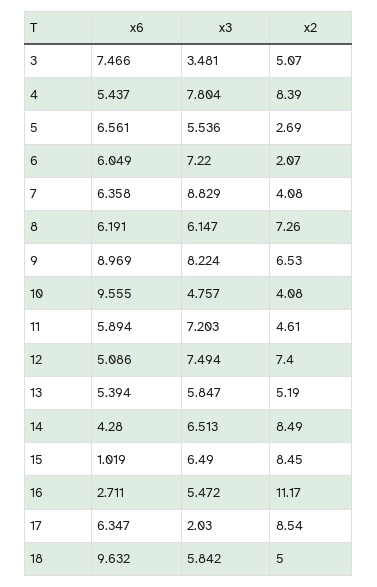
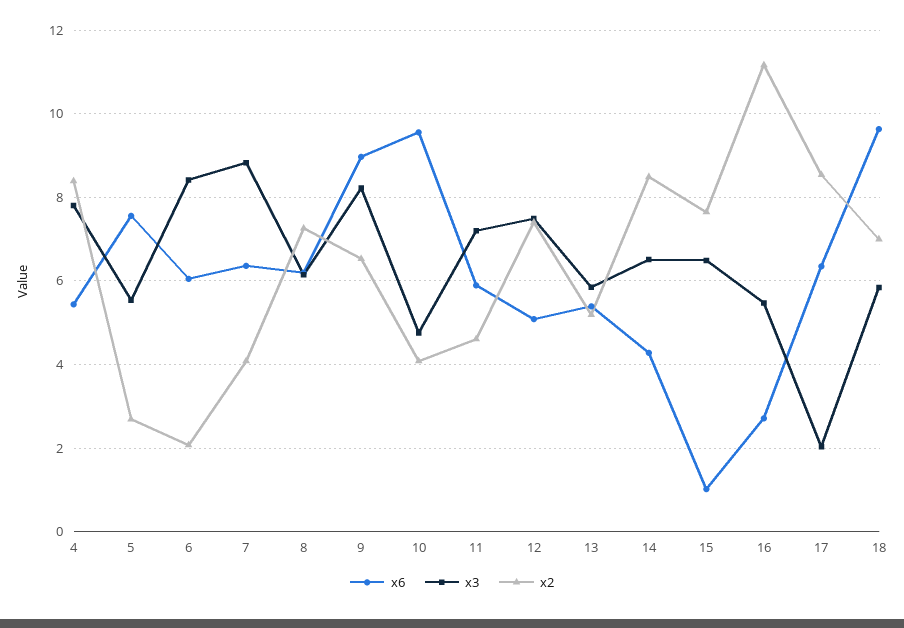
  {
    "x6": {
-     "3": 7.466,
      "4": 5.437,
-     "5": 6.561,
+     "5": 7.6,
      "6": 6.049,
      "7": 6.358,
      "8": 6.191,
      "9": 8.969,
      "10": 9.555,
      "11": 5.894,
      "12": 5.086,
      "13": 5.394,
      "14": 4.28,
      "15": 1.019,
      "16": 2.711,
      "17": 6.347,
      "18": 9.632
    },
    "x3": {
-     "3": 3.481,
      "4": 7.804,
      "5": 5.536,
-     "6": 7.22,
+     "6": 8.4,
      "7": 8.829,
      "8": 6.147,
      "9": 8.224,
      "10": 4.757,
      "11": 7.203,
      "12": 7.494,
      "13": 5.847,
      "14": 6.513,
      "15": 6.49,
      "16": 5.472,
      "17": 2.03,
      "18": 5.842
    },
    "x2": {
-     "3": 5.07,
      "4": 8.39,
      "5": 2.69,
      "6": 2.07,
      "7": 4.08,
      "8": 7.26,
      "9": 6.53,
      "10": 4.08,
      "11": 4.61,
      "12": 7.4,
      "13": 5.19,
      "14": 8.49,
-     "15": 8.45,
+     "15": 7.6,
      "16": 11.17,
      "17": 8.54,
-     "18": 5
+     "18": 7
    }
  }

